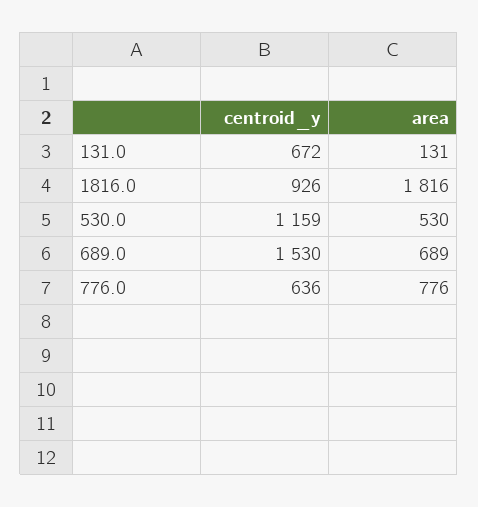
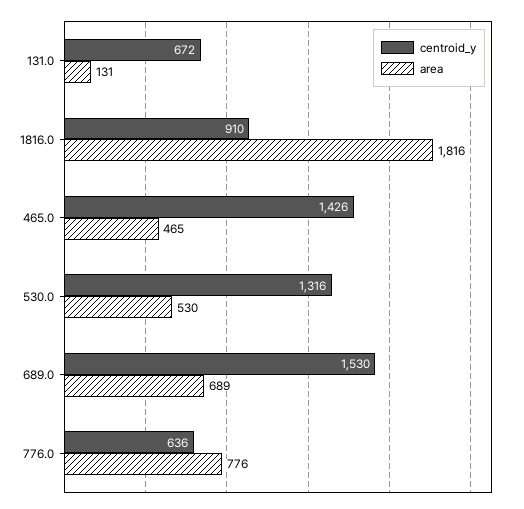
  {
    "centroid_y": {
      "131.0": 672,
-     "1816.0": 926,
+     "1816.0": 910,
-     "530.0": 1159,
+     "530.0": 1316,
      "689.0": 1530,
-     "776.0": 636
+     "776.0": 636,
+     "465.0": 1426
    },
    "area": {
      "131.0": 131,
      "1816.0": 1816,
      "530.0": 530,
      "689.0": 689,
-     "776.0": 776
+     "776.0": 776,
+     "465.0": 465
    }
  }

